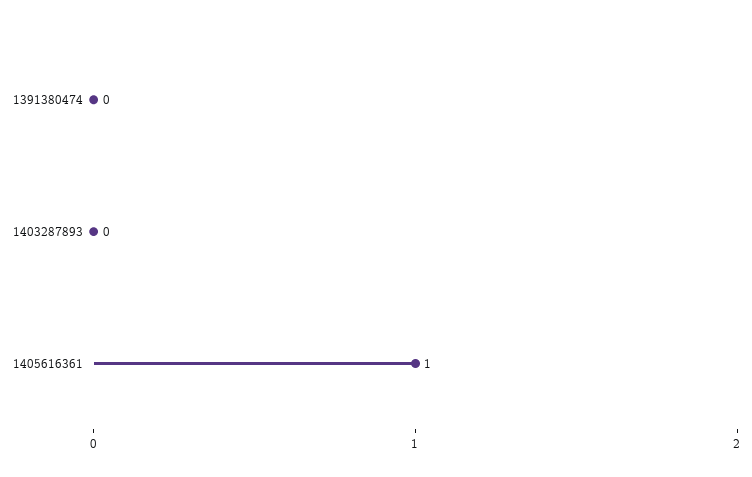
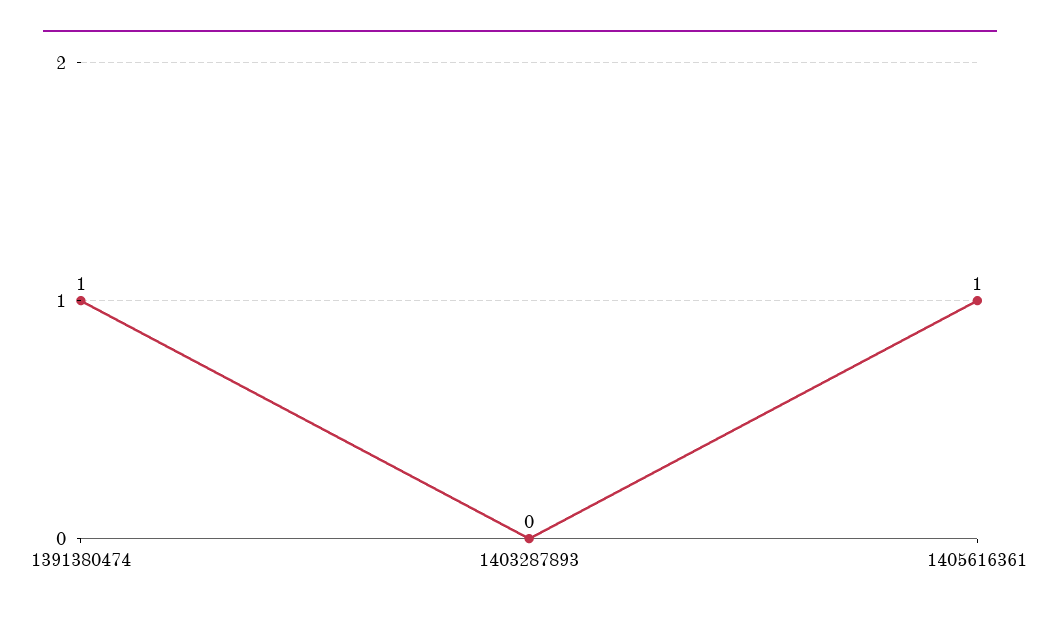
  {
-   "1391380474": 0,
+   "1391380474": 1,
    "1403287893": 0,
    "1405616361": 1
  }

